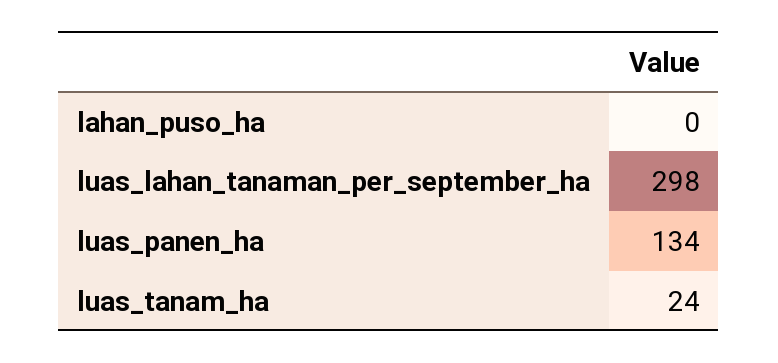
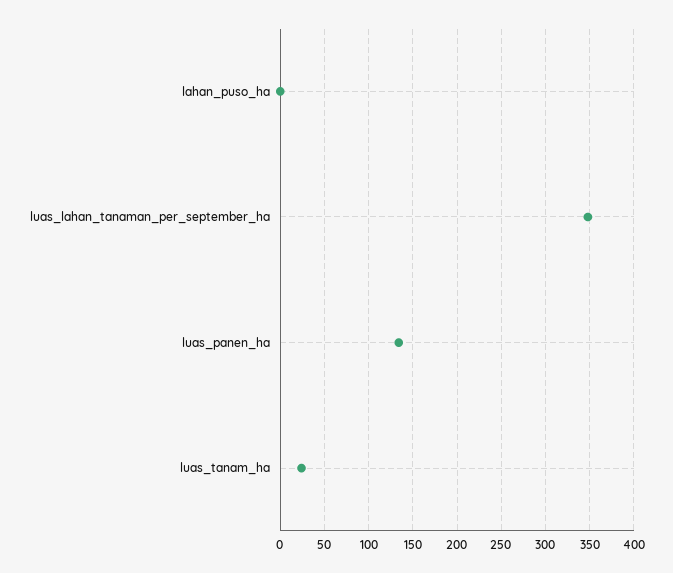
  {
    "lahan_puso_ha": 0,
-   "luas_lahan_tanaman_per_september_ha": 298,
+   "luas_lahan_tanaman_per_september_ha": 350,
    "luas_panen_ha": 134,
    "luas_tanam_ha": 24
  }

